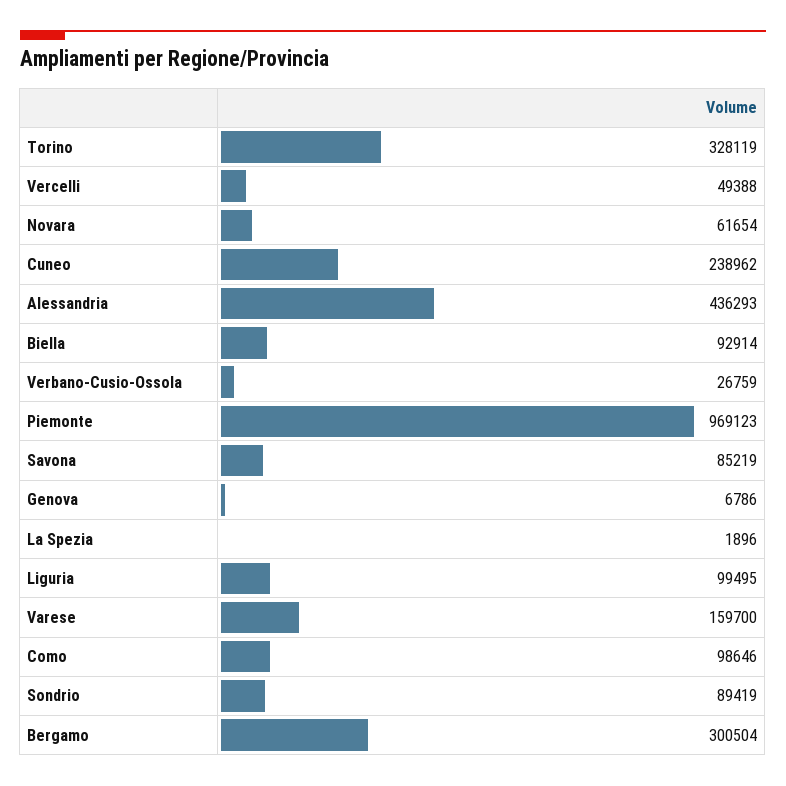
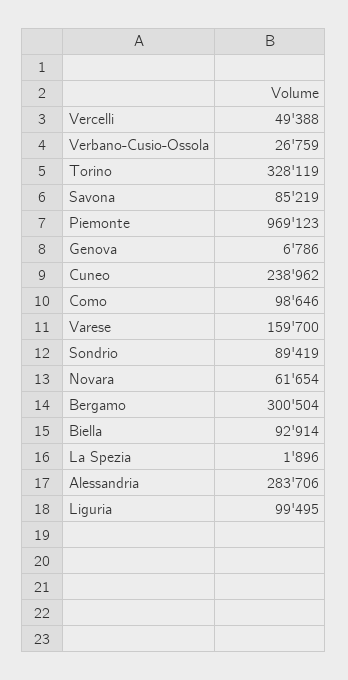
  {
    "Torino": 328119,
    "Vercelli": 49388,
    "Novara": 61654,
    "Cuneo": 238962,
-   "Alessandria": 436293,
+   "Alessandria": 283706,
    "Biella": 92914,
    "Verbano-Cusio-Ossola": 26759,
    "Piemonte": 969123,
    "Savona": 85219,
    "Genova": 6786,
    "La Spezia": 1896,
    "Liguria": 99495,
    "Varese": 159700,
    "Como": 98646,
    "Sondrio": 89419,
    "Bergamo": 300504
  }

